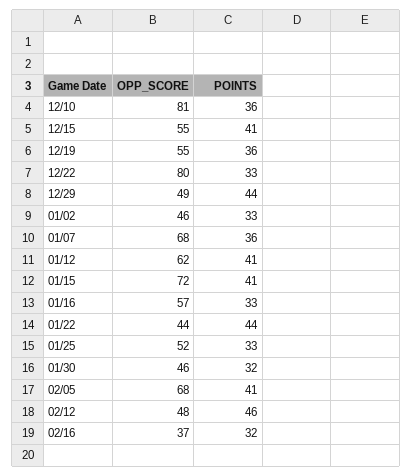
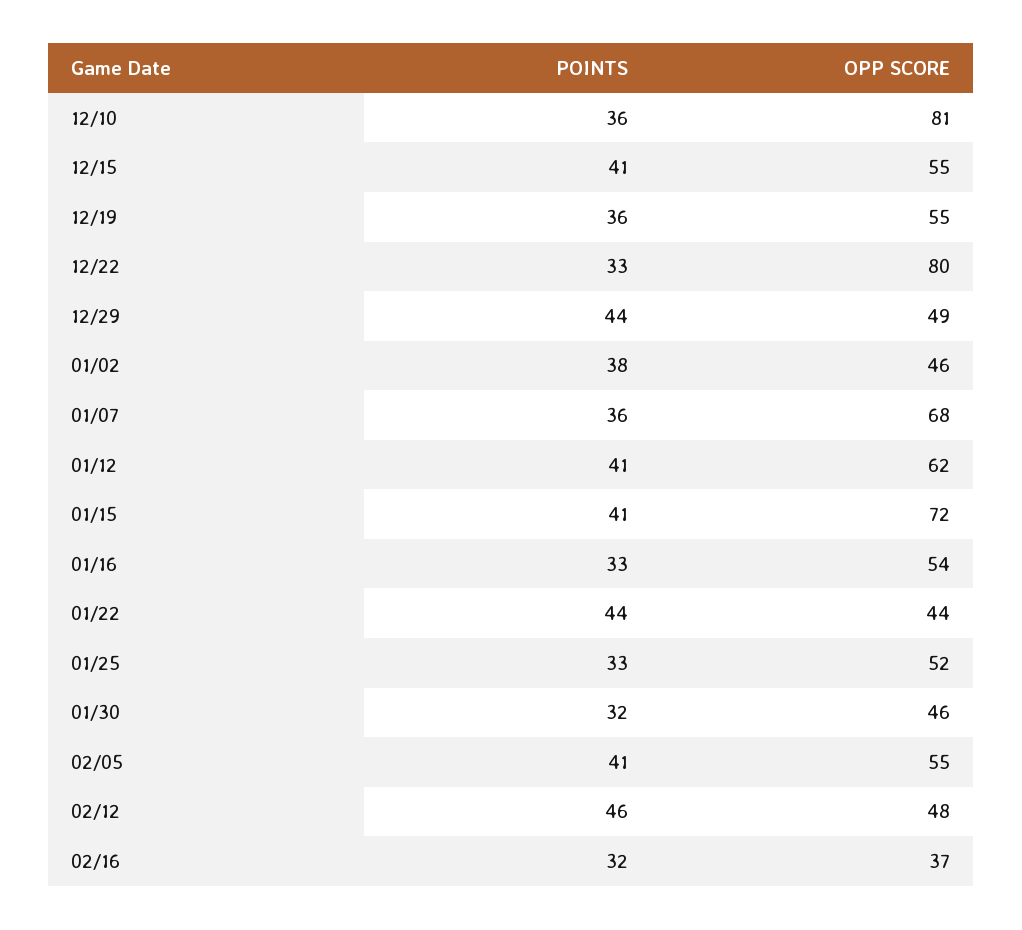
  {
    "OPP_SCORE": {
      "12/10": 81,
      "12/15": 55,
      "12/19": 55,
      "12/22": 80,
      "12/29": 49,
      "01/02": 46,
      "01/07": 68,
      "01/12": 62,
      "01/15": 72,
-     "01/16": 57,
+     "01/16": 54,
      "01/22": 44,
      "01/25": 52,
      "01/30": 46,
-     "02/05": 68,
+     "02/05": 55,
      "02/12": 48,
      "02/16": 37
    },
    "POINTS": {
      "12/10": 36,
      "12/15": 41,
      "12/19": 36,
      "12/22": 33,
      "12/29": 44,
-     "01/02": 33,
+     "01/02": 38,
      "01/07": 36,
      "01/12": 41,
      "01/15": 41,
      "01/16": 33,
      "01/22": 44,
      "01/25": 33,
      "01/30": 32,
      "02/05": 41,
      "02/12": 46,
      "02/16": 32
    }
  }

